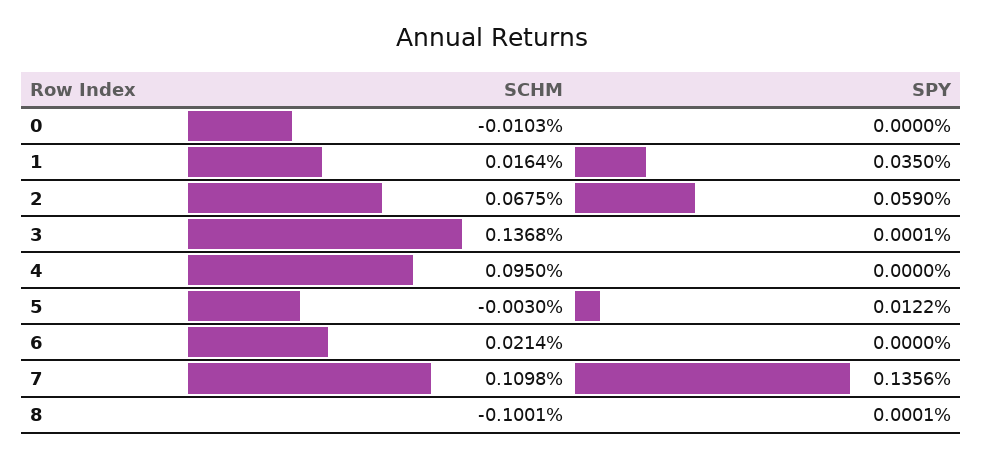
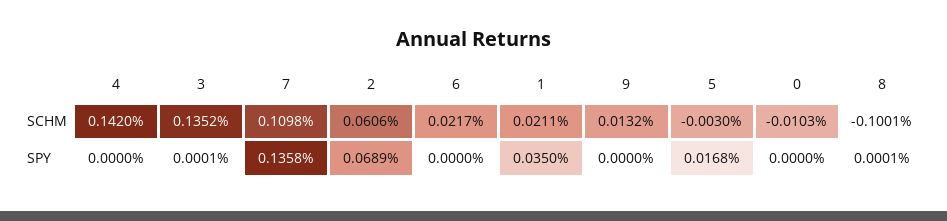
  {
    "SCHM": {
      "0": -0.0103,
-     "1": 0.0164,
+     "1": 0.0211,
-     "2": 0.0675,
+     "2": 0.0606,
-     "3": 0.1368,
+     "3": 0.1352,
-     "4": 0.095,
+     "4": 0.142,
      "5": -0.003,
-     "6": 0.0214,
+     "6": 0.0217,
      "7": 0.1098,
-     "8": -0.1001
+     "8": -0.1001,
+     "9": 0.0132
    },
    "SPY": {
      "0": 0,
      "1": 0.035,
-     "2": 0.059,
+     "2": 0.0689,
      "3": 0.0001,
      "4": 0,
-     "5": 0.0122,
+     "5": 0.0168,
      "6": 0,
-     "7": 0.1356,
+     "7": 0.1358,
-     "8": 0.0001
+     "8": 0.0001,
+     "9": 0
    }
  }

